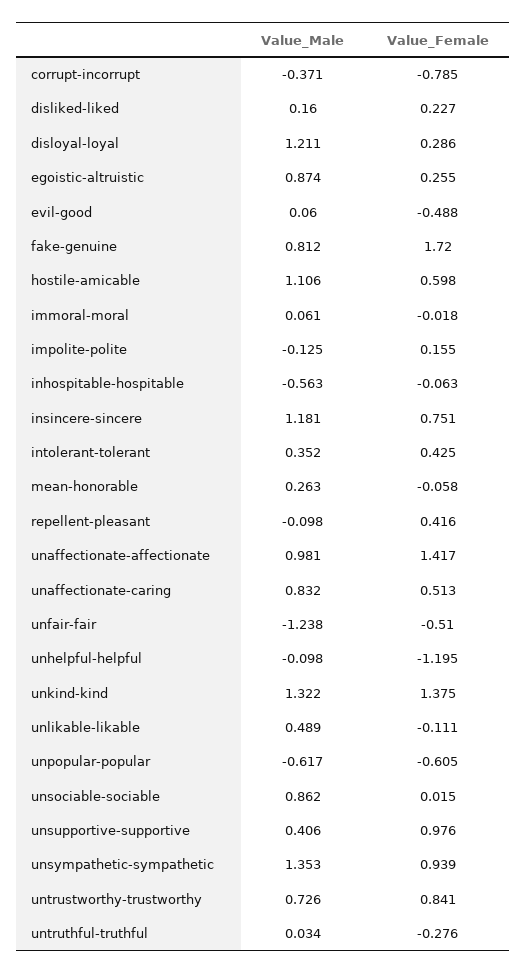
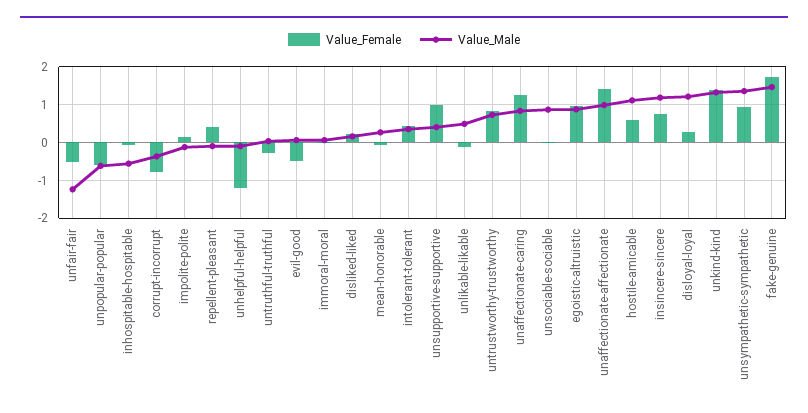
  {
    "Value_Male": {
      "corrupt-incorrupt": -0.371,
      "disliked-liked": 0.16,
      "disloyal-loyal": 1.211,
      "egoistic-altruistic": 0.874,
      "evil-good": 0.06,
-     "fake-genuine": 0.812,
+     "fake-genuine": 1.4,
      "hostile-amicable": 1.106,
      "immoral-moral": 0.061,
      "impolite-polite": -0.125,
      "inhospitable-hospitable": -0.563,
      "insincere-sincere": 1.181,
      "intolerant-tolerant": 0.352,
      "mean-honorable": 0.263,
      "repellent-pleasant": -0.098,
      "unaffectionate-affectionate": 0.981,
      "unaffectionate-caring": 0.832,
      "unfair-fair": -1.238,
      "unhelpful-helpful": -0.098,
      "unkind-kind": 1.322,
      "unlikable-likable": 0.489,
      "unpopular-popular": -0.617,
      "unsociable-sociable": 0.862,
      "unsupportive-supportive": 0.406,
      "unsympathetic-sympathetic": 1.353,
      "untrustworthy-trustworthy": 0.726,
      "untruthful-truthful": 0.034
    },
    "Value_Female": {
      "corrupt-incorrupt": -0.785,
      "disliked-liked": 0.227,
      "disloyal-loyal": 0.286,
-     "egoistic-altruistic": 0.255,
+     "egoistic-altruistic": 1,
      "evil-good": -0.488,
      "fake-genuine": 1.72,
      "hostile-amicable": 0.598,
      "immoral-moral": -0.018,
      "impolite-polite": 0.155,
      "inhospitable-hospitable": -0.063,
      "insincere-sincere": 0.751,
      "intolerant-tolerant": 0.425,
      "mean-honorable": -0.058,
      "repellent-pleasant": 0.416,
      "unaffectionate-affectionate": 1.417,
-     "unaffectionate-caring": 0.513,
+     "unaffectionate-caring": 1.2,
      "unfair-fair": -0.51,
      "unhelpful-helpful": -1.195,
      "unkind-kind": 1.375,
      "unlikable-likable": -0.111,
      "unpopular-popular": -0.605,
      "unsociable-sociable": 0.015,
      "unsupportive-supportive": 0.976,
      "unsympathetic-sympathetic": 0.939,
      "untrustworthy-trustworthy": 0.841,
      "untruthful-truthful": -0.276
    }
  }

